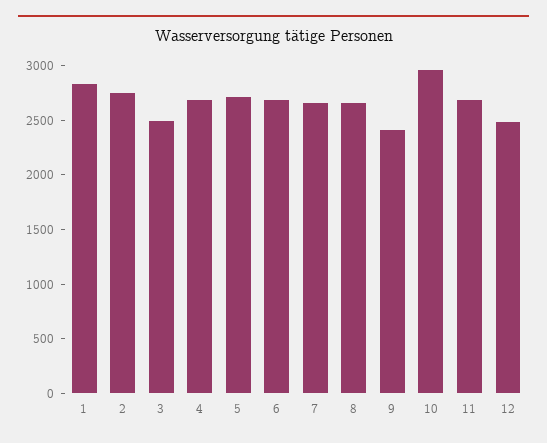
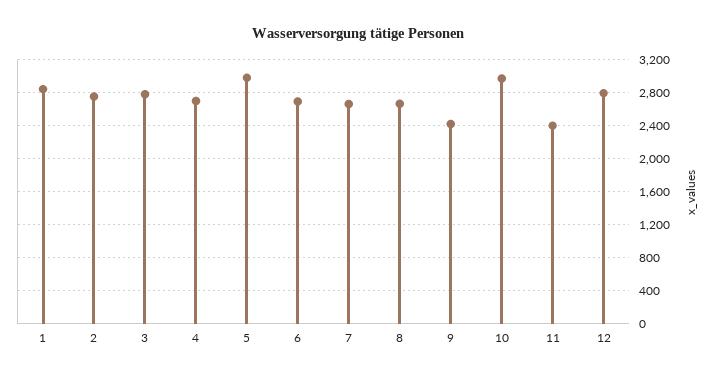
  {
    "1": 2800,
    "2": 2800,
-   "3": 2500,
+   "3": 2800,
    "4": 2700,
-   "5": 2700,
+   "5": 3000,
    "6": 2700,
    "7": 2700,
    "8": 2700,
    "9": 2400,
    "10": 3000,
-   "11": 2700,
+   "11": 2400,
-   "12": 2500
+   "12": 2800
  }

